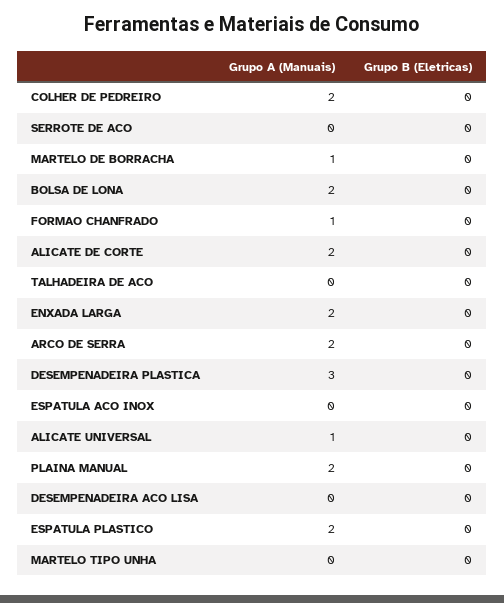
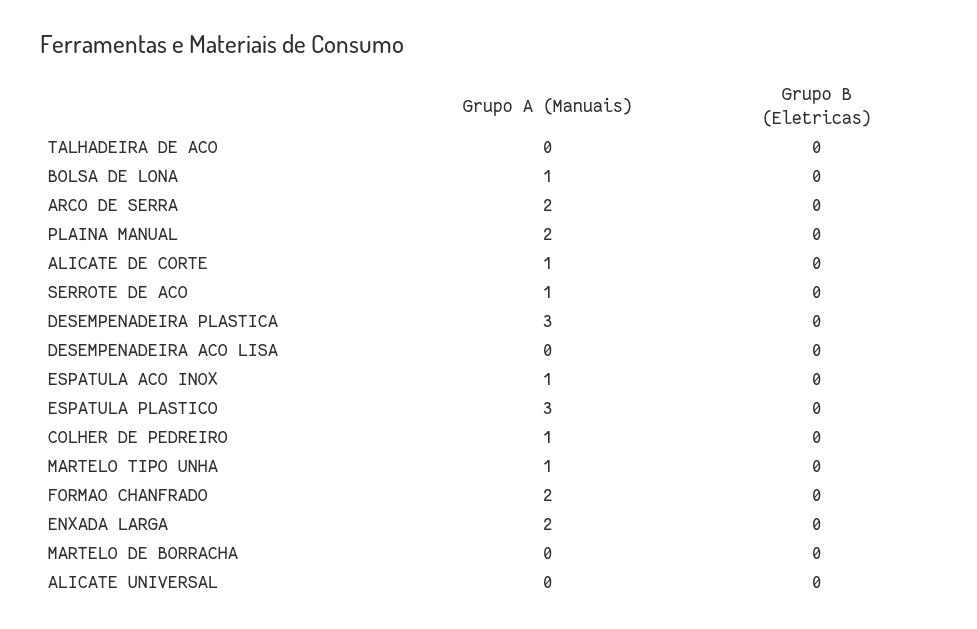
  {
    "Grupo A (Manuais)": {
-     "COLHER DE PEDREIRO": 2,
+     "COLHER DE PEDREIRO": 1,
-     "SERROTE DE ACO": 0,
+     "SERROTE DE ACO": 1,
-     "MARTELO DE BORRACHA": 1,
+     "MARTELO DE BORRACHA": 0,
-     "BOLSA DE LONA": 2,
+     "BOLSA DE LONA": 1,
-     "FORMAO CHANFRADO": 1,
+     "FORMAO CHANFRADO": 2,
-     "ALICATE DE CORTE": 2,
+     "ALICATE DE CORTE": 1,
      "TALHADEIRA DE ACO": 0,
      "ENXADA LARGA": 2,
      "ARCO DE SERRA": 2,
      "DESEMPENADEIRA PLASTICA": 3,
-     "ESPATULA ACO INOX": 0,
+     "ESPATULA ACO INOX": 1,
-     "ALICATE UNIVERSAL": 1,
+     "ALICATE UNIVERSAL": 0,
      "PLAINA MANUAL": 2,
      "DESEMPENADEIRA ACO LISA": 0,
-     "ESPATULA PLASTICO": 2,
+     "ESPATULA PLASTICO": 3,
-     "MARTELO TIPO UNHA": 0
+     "MARTELO TIPO UNHA": 1
    },
    "Grupo B (Eletricas)": {
      "COLHER DE PEDREIRO": 0,
      "SERROTE DE ACO": 0,
      "MARTELO DE BORRACHA": 0,
      "BOLSA DE LONA": 0,
      "FORMAO CHANFRADO": 0,
      "ALICATE DE CORTE": 0,
      "TALHADEIRA DE ACO": 0,
      "ENXADA LARGA": 0,
      "ARCO DE SERRA": 0,
      "DESEMPENADEIRA PLASTICA": 0,
      "ESPATULA ACO INOX": 0,
      "ALICATE UNIVERSAL": 0,
      "PLAINA MANUAL": 0,
      "DESEMPENADEIRA ACO LISA": 0,
      "ESPATULA PLASTICO": 0,
      "MARTELO TIPO UNHA": 0
    }
  }

